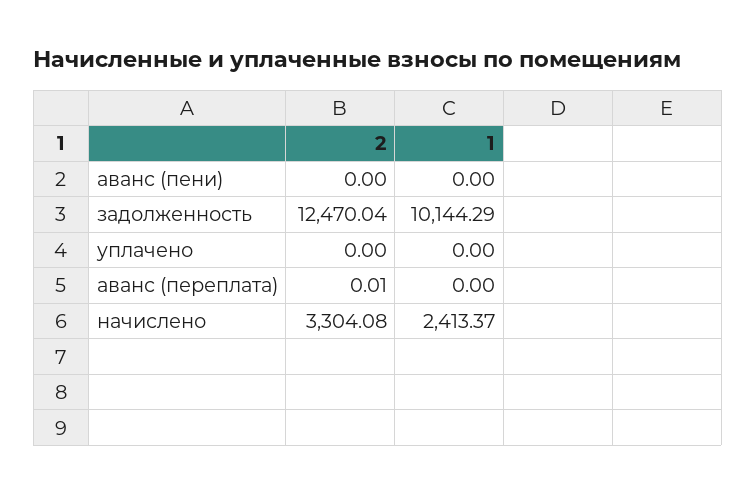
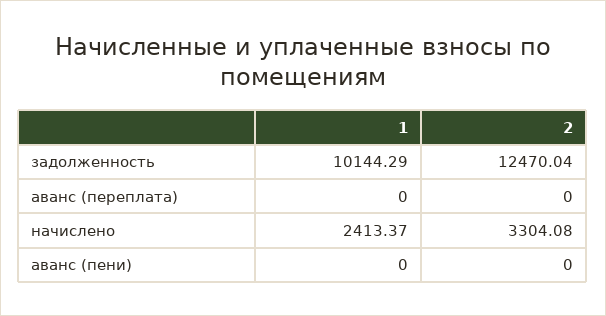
  {
    "2": {
      "аванс (пени)": 0,
      "задолженность": 12470.04,
-     "уплачено": 0,
-     "аванс (переплата)": 0.01,
+     "аванс (переплата)": 0,
      "начислено": 3304.08
    },
    "1": {
      "аванс (пени)": 0,
      "задолженность": 10144.29,
-     "уплачено": 0,
      "аванс (переплата)": 0,
      "начислено": 2413.37
    }
  }

